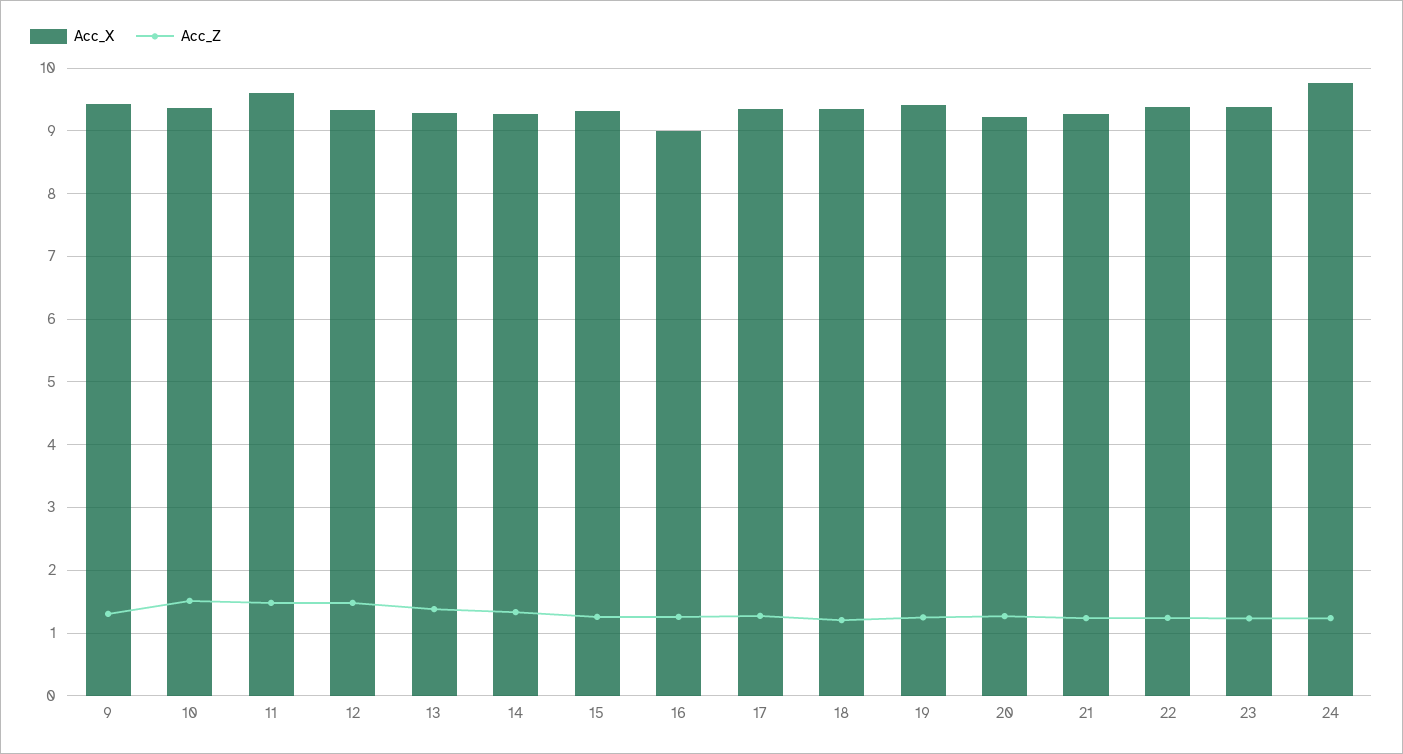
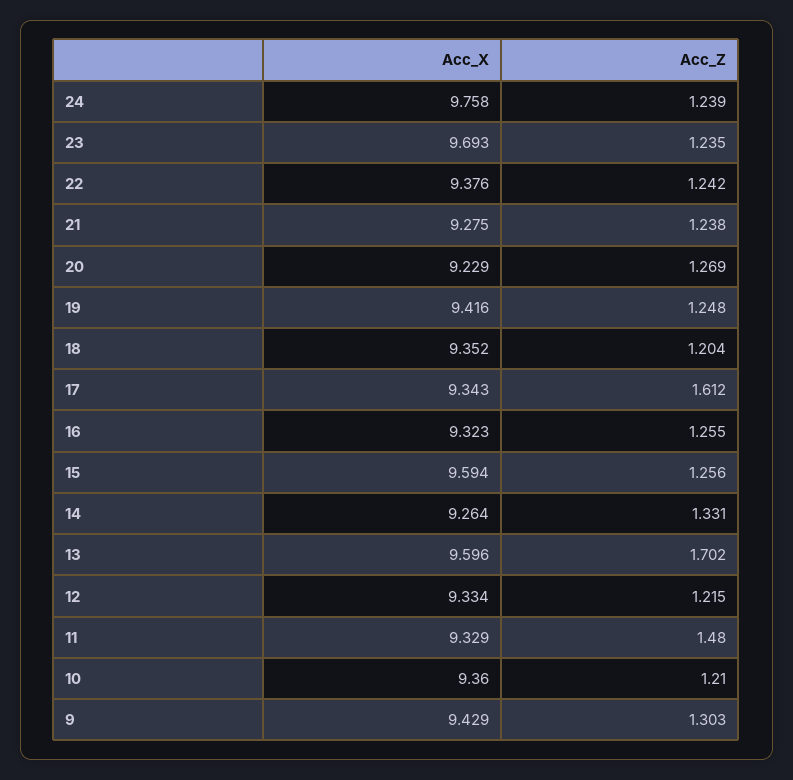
  {
    "Acc_X": {
      "9": 9.429,
      "10": 9.36,
-     "11": 9.6,
+     "11": 9.329,
      "12": 9.334,
-     "13": 9.3,
+     "13": 9.596,
      "14": 9.264,
-     "15": 9.3,
+     "15": 9.594,
-     "16": 9,
+     "16": 9.323,
      "17": 9.343,
      "18": 9.352,
      "19": 9.416,
      "20": 9.229,
      "21": 9.275,
      "22": 9.376,
-     "23": 9.4,
+     "23": 9.693,
      "24": 9.758
    },
    "Acc_Z": {
      "9": 1.303,
-     "10": 1.5,
+     "10": 1.21,
      "11": 1.48,
-     "12": 1.5,
+     "12": 1.215,
-     "13": 1.4,
+     "13": 1.702,
      "14": 1.331,
      "15": 1.256,
      "16": 1.255,
-     "17": 1.3,
+     "17": 1.612,
      "18": 1.204,
      "19": 1.248,
      "20": 1.269,
      "21": 1.238,
      "22": 1.242,
      "23": 1.235,
      "24": 1.239
    }
  }

